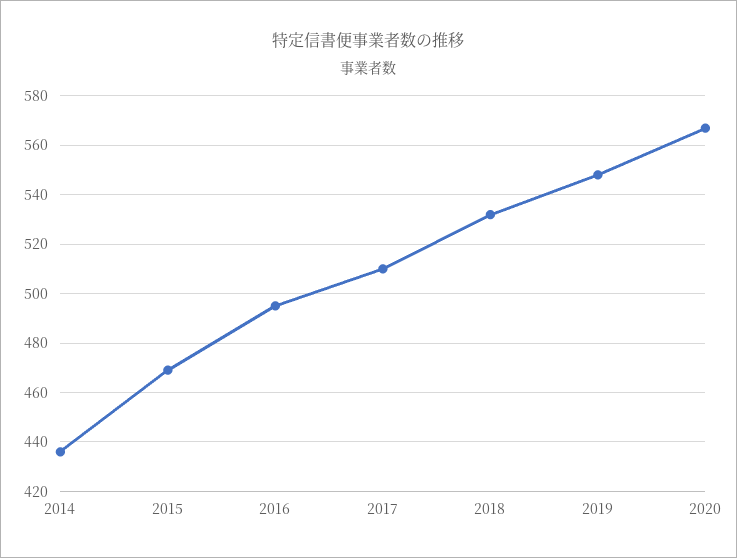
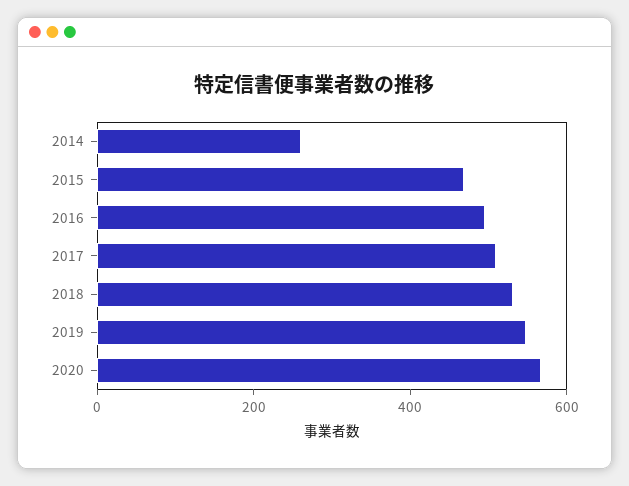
  {
-   "2014": 435,
+   "2014": 250,
    "2015": 470,
    "2016": 495,
    "2017": 510,
    "2018": 530,
    "2019": 550,
    "2020": 565
  }

